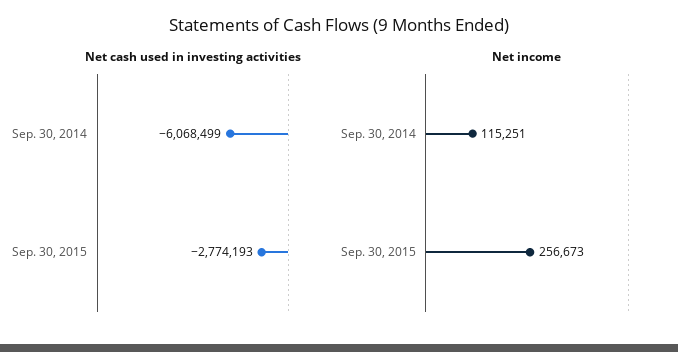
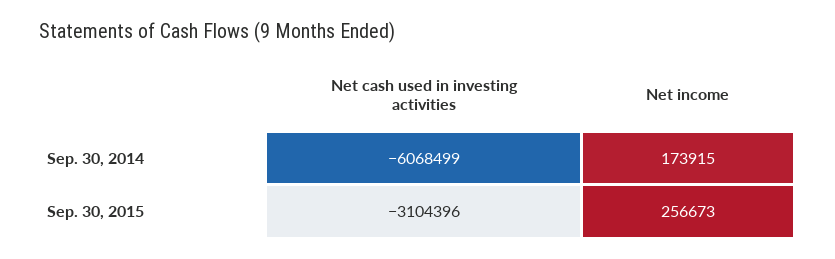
  {
    "Net cash used in investing activities": {
      "Sep. 30, 2014": -6068499,
-     "Sep. 30, 2015": -2774193
+     "Sep. 30, 2015": -3104396
    },
    "Net income": {
-     "Sep. 30, 2014": 115251,
+     "Sep. 30, 2014": 173915,
      "Sep. 30, 2015": 256673
    }
  }

